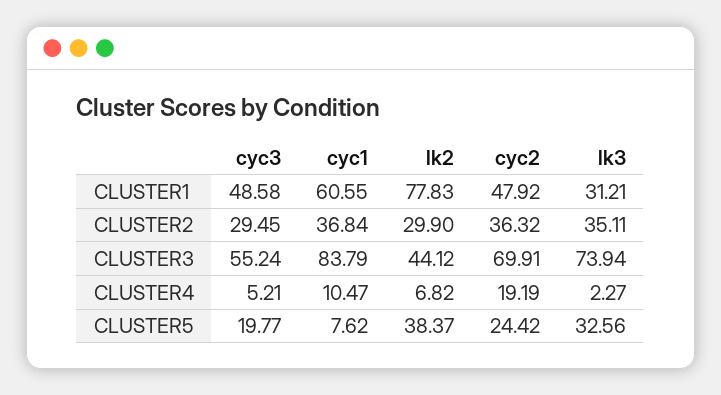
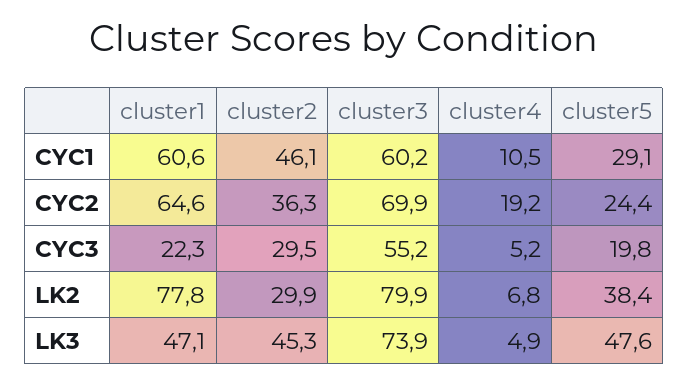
  {
    "cyc3": {
-     "CLUSTER1": 48.58,
+     "CLUSTER1": 22.3,
      "CLUSTER2": 29.45,
      "CLUSTER3": 55.24,
      "CLUSTER4": 5.21,
      "CLUSTER5": 19.77
    },
    "cyc1": {
      "CLUSTER1": 60.55,
-     "CLUSTER2": 36.84,
+     "CLUSTER2": 46.1,
-     "CLUSTER3": 83.79,
+     "CLUSTER3": 60.2,
      "CLUSTER4": 10.47,
-     "CLUSTER5": 7.62
+     "CLUSTER5": 29.1
    },
    "lk2": {
      "CLUSTER1": 77.83,
      "CLUSTER2": 29.9,
-     "CLUSTER3": 44.12,
+     "CLUSTER3": 79.9,
      "CLUSTER4": 6.82,
      "CLUSTER5": 38.37
    },
    "cyc2": {
-     "CLUSTER1": 47.92,
+     "CLUSTER1": 64.6,
      "CLUSTER2": 36.32,
      "CLUSTER3": 69.91,
      "CLUSTER4": 19.19,
      "CLUSTER5": 24.42
    },
    "lk3": {
-     "CLUSTER1": 31.21,
+     "CLUSTER1": 47.1,
-     "CLUSTER2": 35.11,
+     "CLUSTER2": 45.3,
      "CLUSTER3": 73.94,
-     "CLUSTER4": 2.27,
+     "CLUSTER4": 4.9,
-     "CLUSTER5": 32.56
+     "CLUSTER5": 47.6
    }
  }

